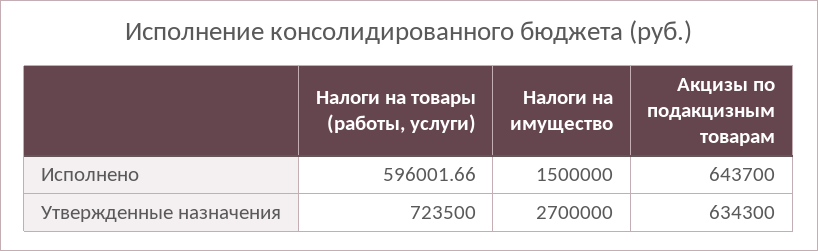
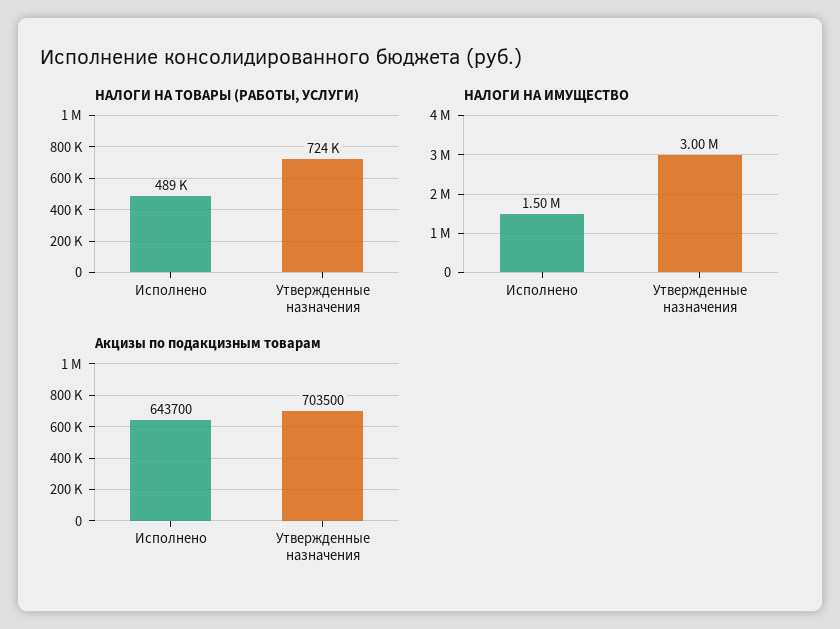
  {
    "Налоги на товары (работы, услуги)": {
-     "Исполнено": 596001.66,
+     "Исполнено": 489000,
      "Утвержденные назначения": 723500
    },
    "Налоги на имущество": {
      "Исполнено": 1500000,
-     "Утвержденные назначения": 2700000
+     "Утвержденные назначения": 3000000
    },
    "Акцизы по подакцизным товарам": {
      "Исполнено": 643700,
-     "Утвержденные назначения": 634300
+     "Утвержденные назначения": 703500
    }
  }

